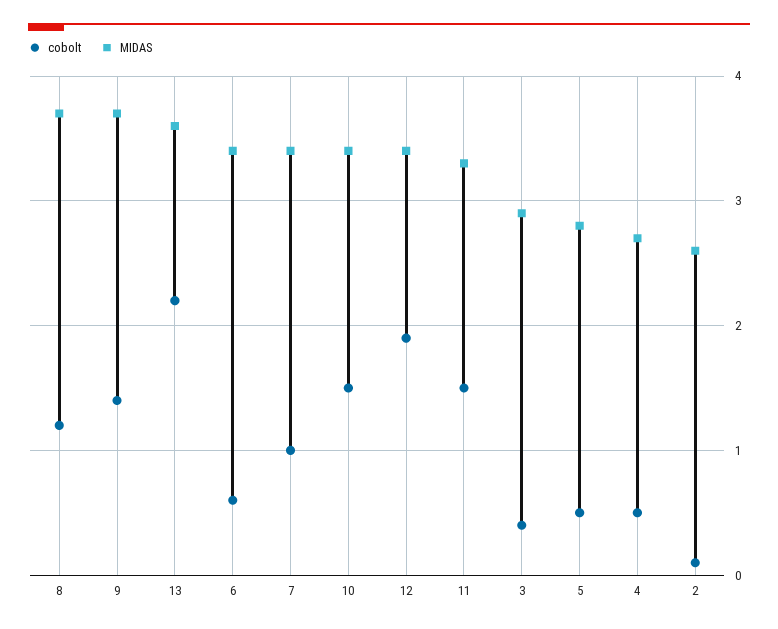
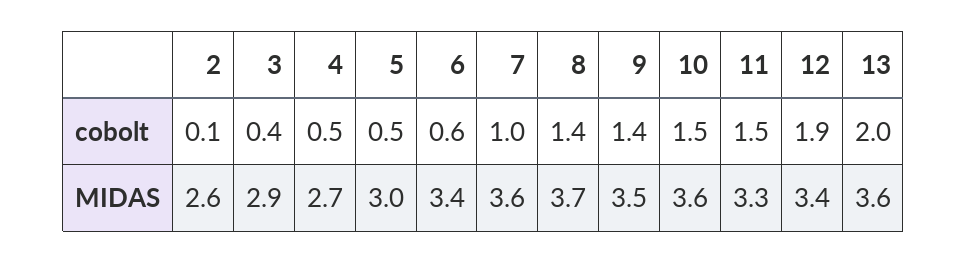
  {
    "cobolt": {
-     "8": 1.2,
+     "8": 1.4,
      "9": 1.4,
-     "13": 2.2,
+     "13": 2,
      "6": 0.6,
      "7": 1,
      "10": 1.5,
      "12": 1.9,
      "11": 1.5,
      "3": 0.4,
      "5": 0.5,
      "4": 0.5,
      "2": 0.1
    },
    "MIDAS": {
      "8": 3.7,
-     "9": 3.7,
+     "9": 3.5,
      "13": 3.6,
      "6": 3.4,
-     "7": 3.4,
+     "7": 3.6,
-     "10": 3.4,
+     "10": 3.6,
      "12": 3.4,
      "11": 3.3,
      "3": 2.9,
-     "5": 2.8,
+     "5": 3,
      "4": 2.7,
      "2": 2.6
    }
  }

